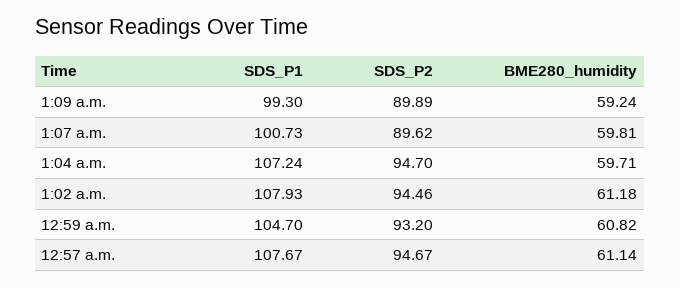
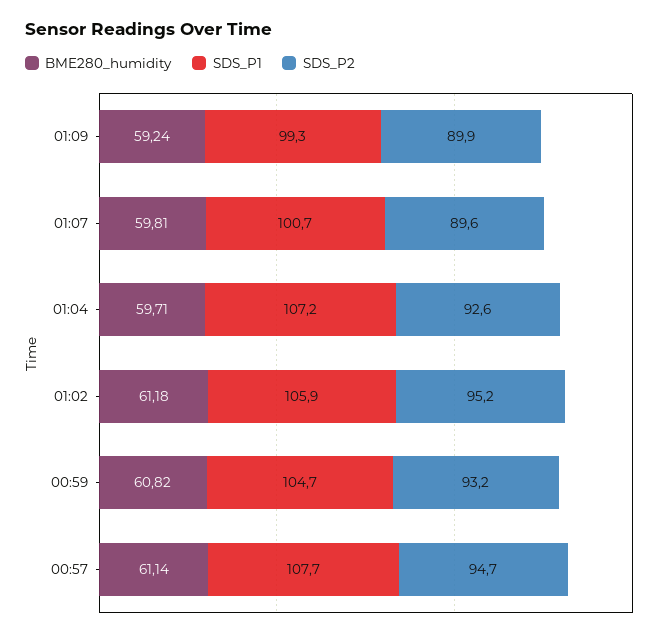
  {
    "SDS_P1": {
      "1:09 a.m.": 99.3,
      "1:07 a.m.": 100.73,
      "1:04 a.m.": 107.24,
-     "1:02 a.m.": 107.93,
+     "1:02 a.m.": 105.9,
      "12:59 a.m.": 104.7,
      "12:57 a.m.": 107.67
    },
    "SDS_P2": {
      "1:09 a.m.": 89.89,
      "1:07 a.m.": 89.62,
-     "1:04 a.m.": 94.7,
+     "1:04 a.m.": 92.6,
-     "1:02 a.m.": 94.46,
+     "1:02 a.m.": 95.2,
      "12:59 a.m.": 93.2,
      "12:57 a.m.": 94.67
    },
    "BME280_humidity": {
      "1:09 a.m.": 59.24,
      "1:07 a.m.": 59.81,
      "1:04 a.m.": 59.71,
      "1:02 a.m.": 61.18,
      "12:59 a.m.": 60.82,
      "12:57 a.m.": 61.14
    }
  }

